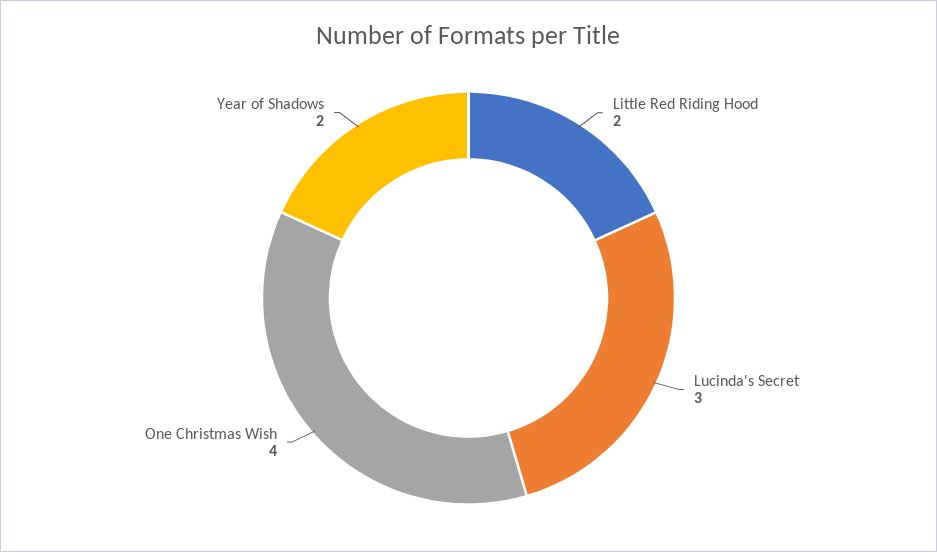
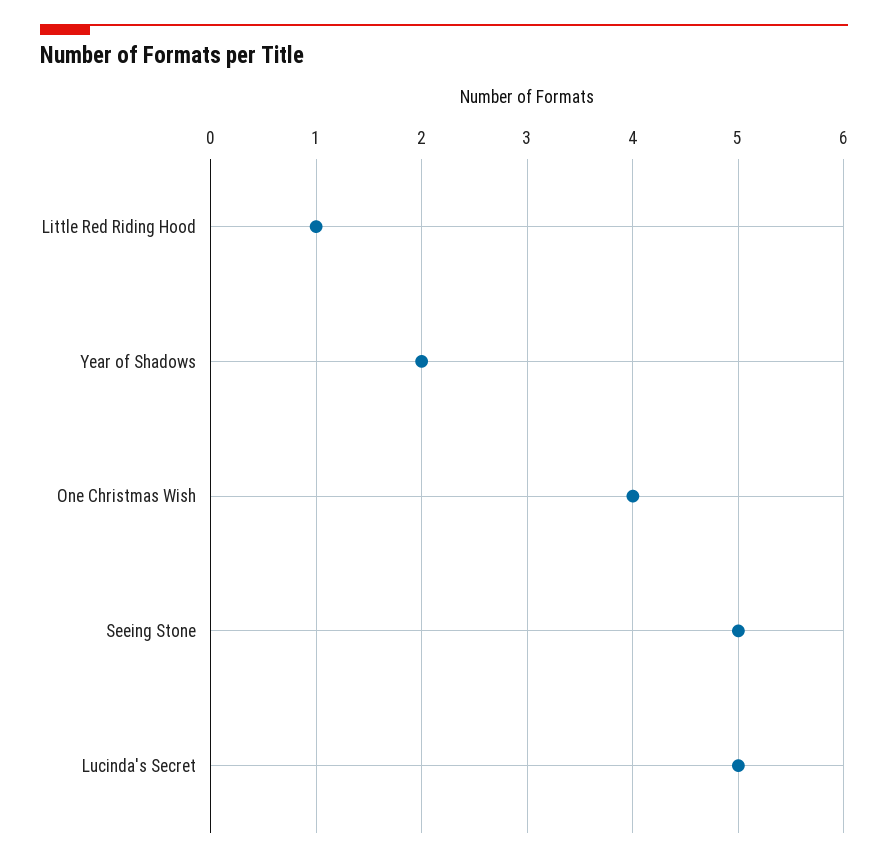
  {
-   "Little Red Riding Hood": 2,
+   "Little Red Riding Hood": 1,
-   "Lucinda's Secret": 3,
+   "Lucinda's Secret": 5,
    "One Christmas Wish": 4,
-   "Year of Shadows": 2
+   "Year of Shadows": 2,
+   "Seeing Stone": 5
  }

